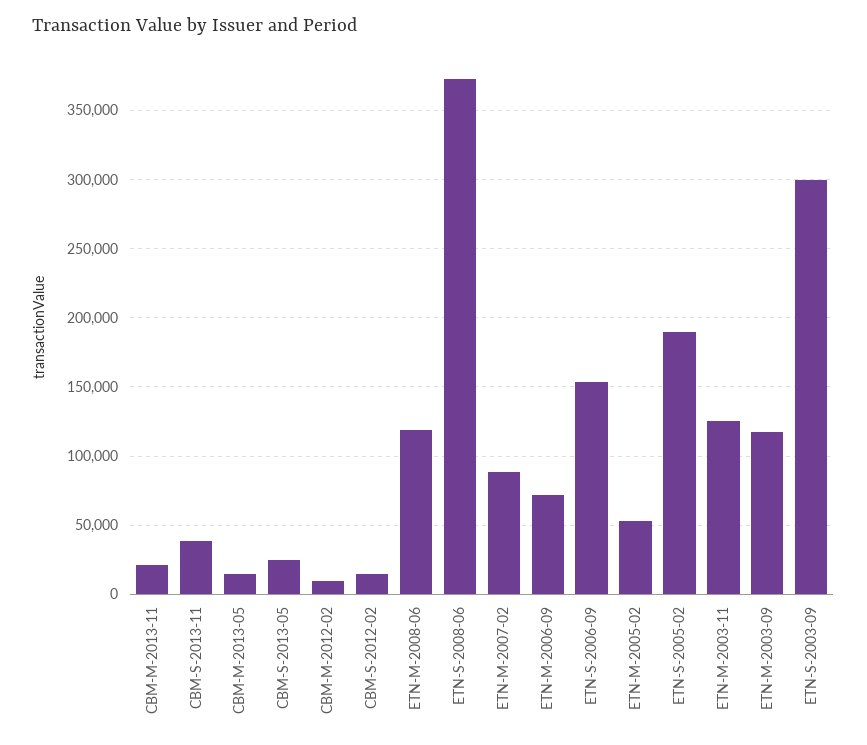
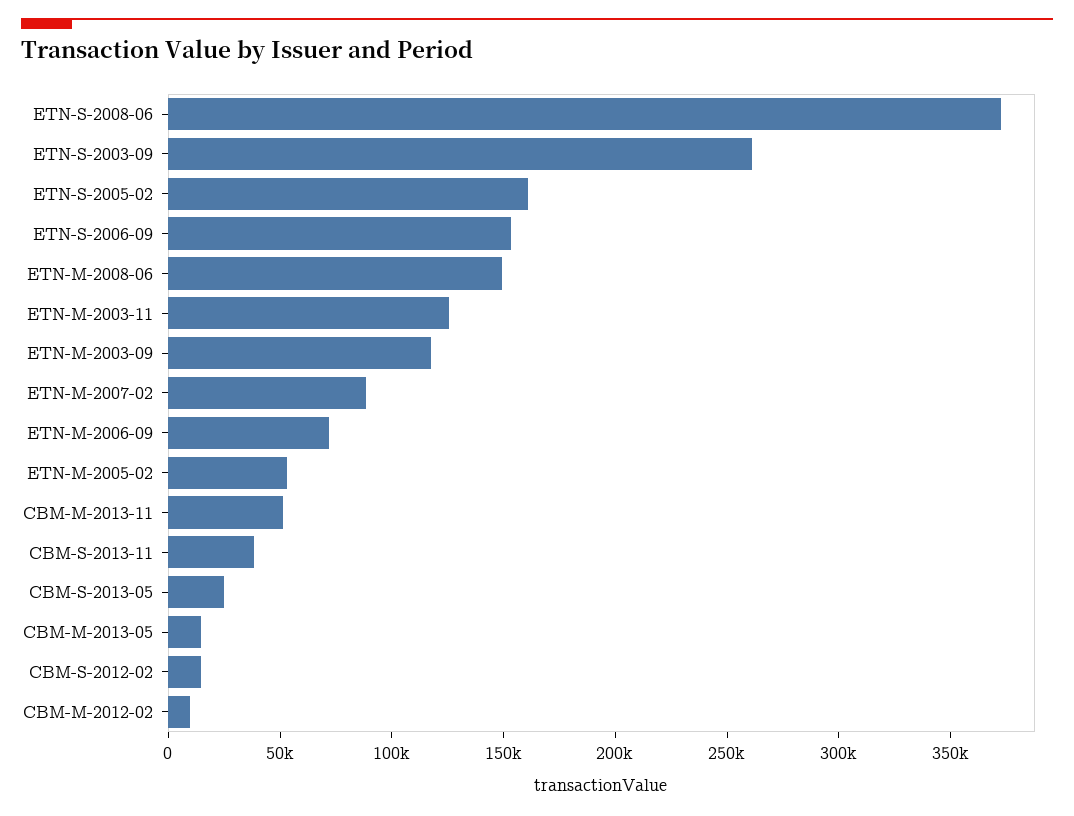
  {
-   "CBM-M-2013-11": 20000,
+   "CBM-M-2013-11": 50000,
    "CBM-S-2013-11": 40000,
    "CBM-M-2013-05": 15000,
    "CBM-S-2013-05": 25000,
    "CBM-M-2012-02": 10000,
    "CBM-S-2012-02": 15000,
-   "ETN-M-2008-06": 120000,
+   "ETN-M-2008-06": 150000,
    "ETN-S-2008-06": 370000,
    "ETN-M-2007-02": 90000,
    "ETN-M-2006-09": 70000,
    "ETN-S-2006-09": 155000,
    "ETN-M-2005-02": 55000,
-   "ETN-S-2005-02": 190000,
+   "ETN-S-2005-02": 160000,
    "ETN-M-2003-11": 125000,
    "ETN-M-2003-09": 115000,
-   "ETN-S-2003-09": 300000
+   "ETN-S-2003-09": 260000
  }

